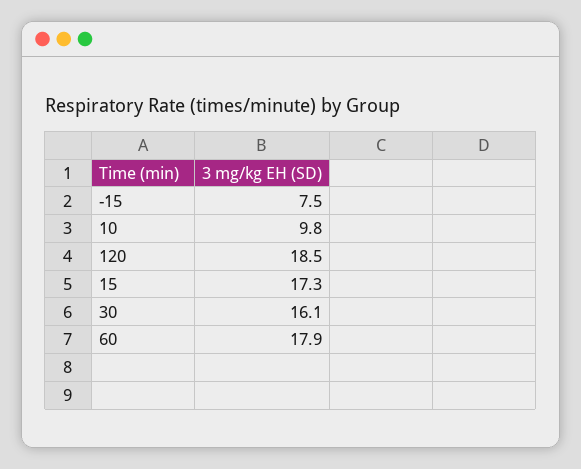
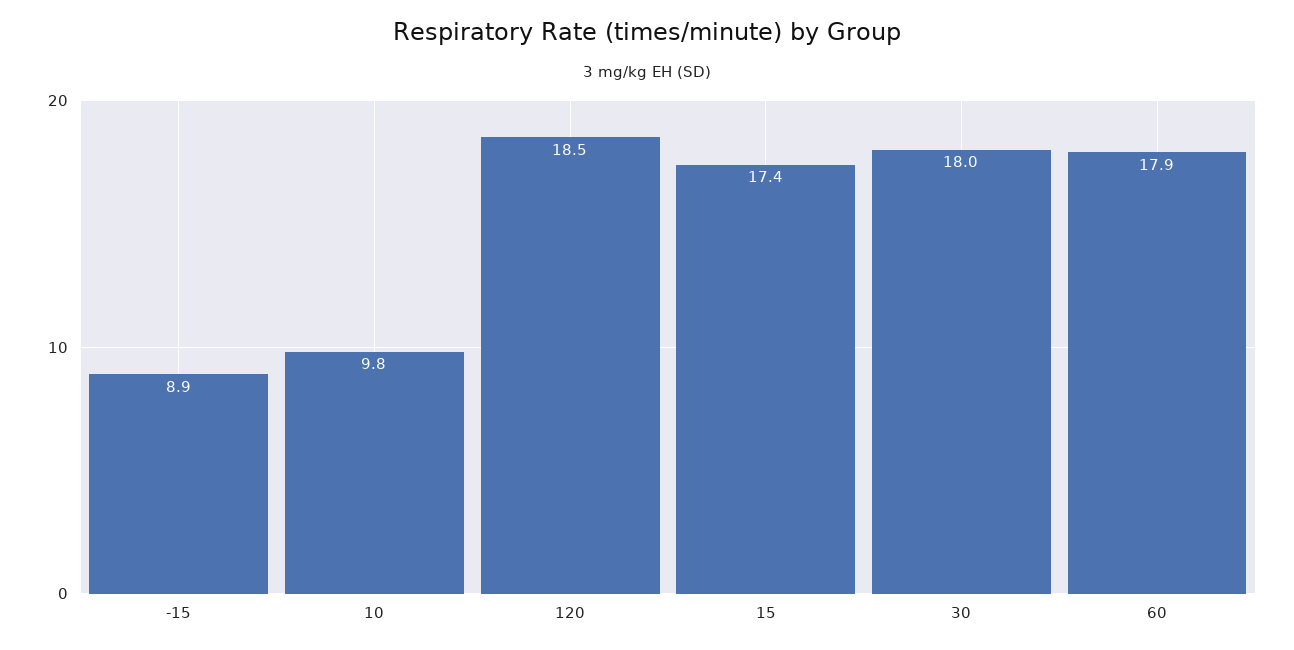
  {
-   "-15": 7.5,
+   "-15": 8.9,
    "10": 9.8,
    "120": 18.5,
-   "15": 17.3,
+   "15": 17.4,
-   "30": 16.1,
+   "30": 18,
    "60": 17.9
  }

